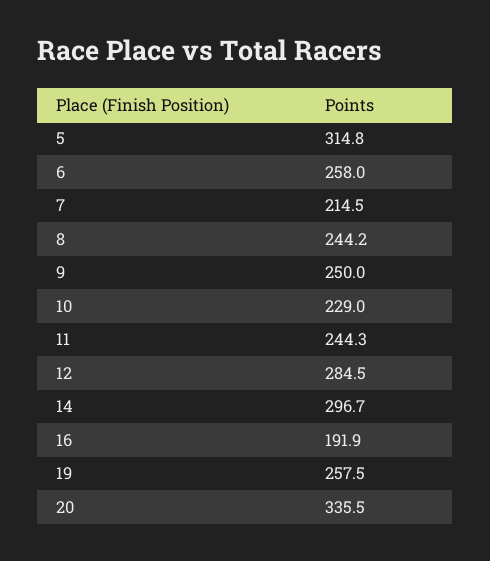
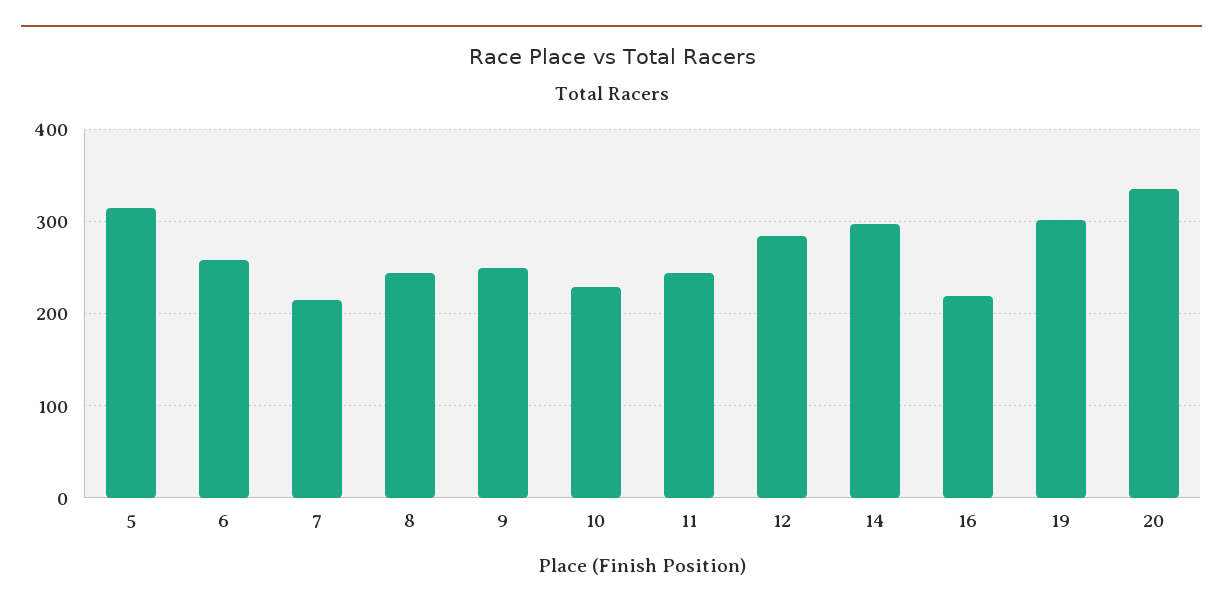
  {
    "5": 314.8,
    "6": 258,
    "7": 214.5,
    "8": 244.2,
    "9": 250,
    "10": 229,
    "11": 244.3,
    "12": 284.5,
    "14": 296.7,
-   "16": 191.9,
+   "16": 220,
-   "19": 257.5,
+   "19": 300,
    "20": 335.5
  }

